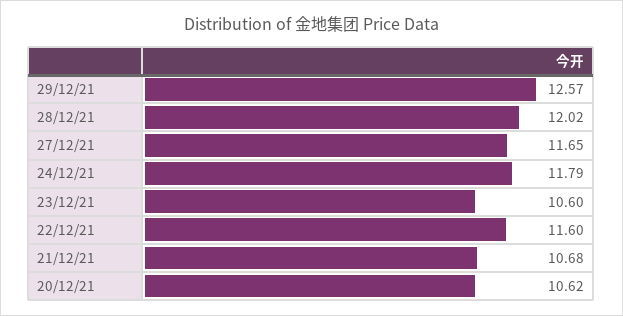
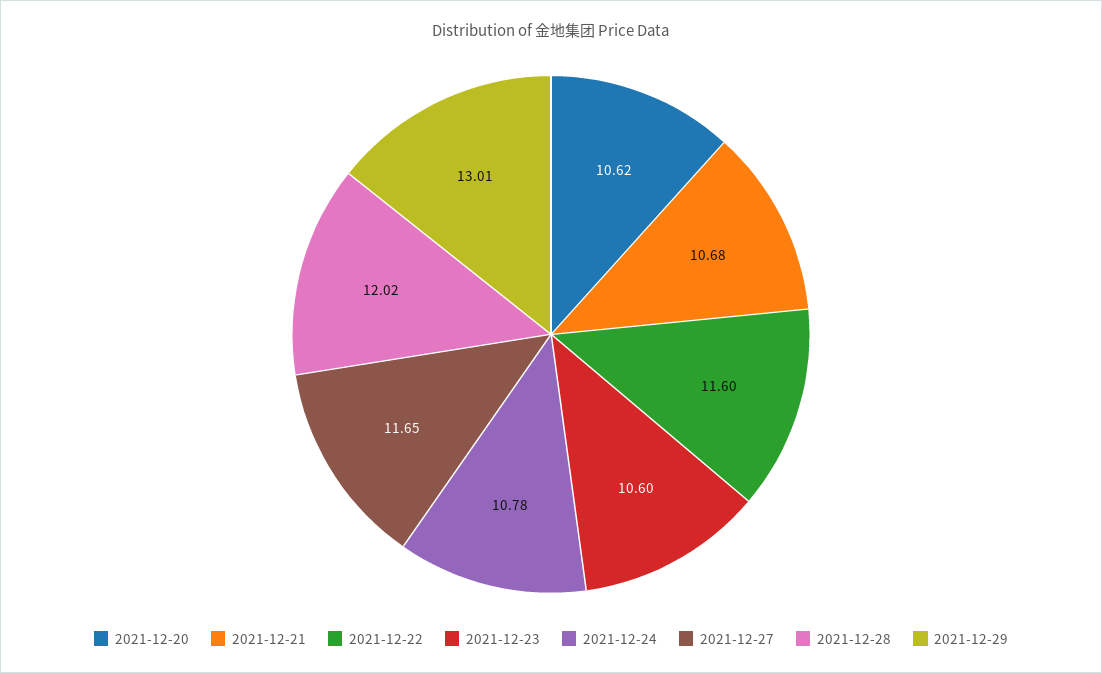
  {
-   "29/12/21": 12.57,
+   "29/12/21": 13.01,
    "28/12/21": 12.02,
    "27/12/21": 11.65,
-   "24/12/21": 11.79,
+   "24/12/21": 10.78,
    "23/12/21": 10.6,
    "22/12/21": 11.6,
    "21/12/21": 10.68,
    "20/12/21": 10.62
  }

